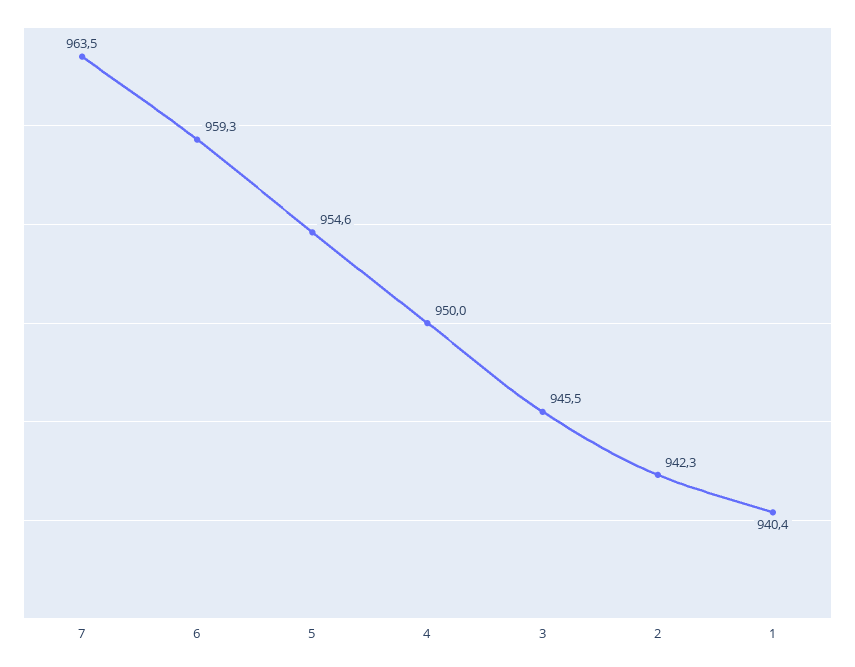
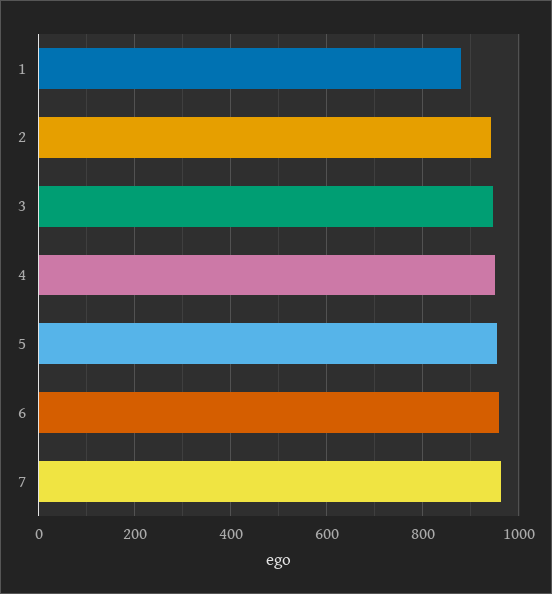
  {
    "7": 963.5,
    "6": 959.3,
    "5": 954.6,
    "4": 950,
    "3": 945.5,
    "2": 942.3,
-   "1": 940.4
+   "1": 880
  }

